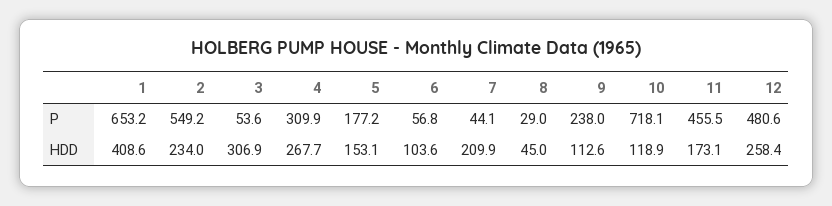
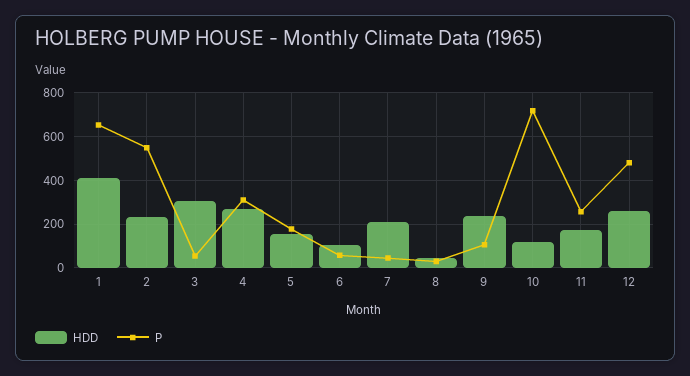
  {
    "P": {
      "1": 653.2,
      "2": 549.2,
      "3": 53.6,
      "4": 309.9,
      "5": 177.2,
      "6": 56.8,
      "7": 44.1,
      "8": 29,
-     "9": 238,
+     "9": 100,
      "10": 718.1,
-     "11": 455.5,
+     "11": 250,
      "12": 480.6
    },
    "HDD": {
      "1": 408.6,
      "2": 234,
      "3": 306.9,
      "4": 267.7,
      "5": 153.1,
      "6": 103.6,
      "7": 209.9,
      "8": 45,
-     "9": 112.6,
+     "9": 250,
      "10": 118.9,
      "11": 173.1,
      "12": 258.4
    }
  }

